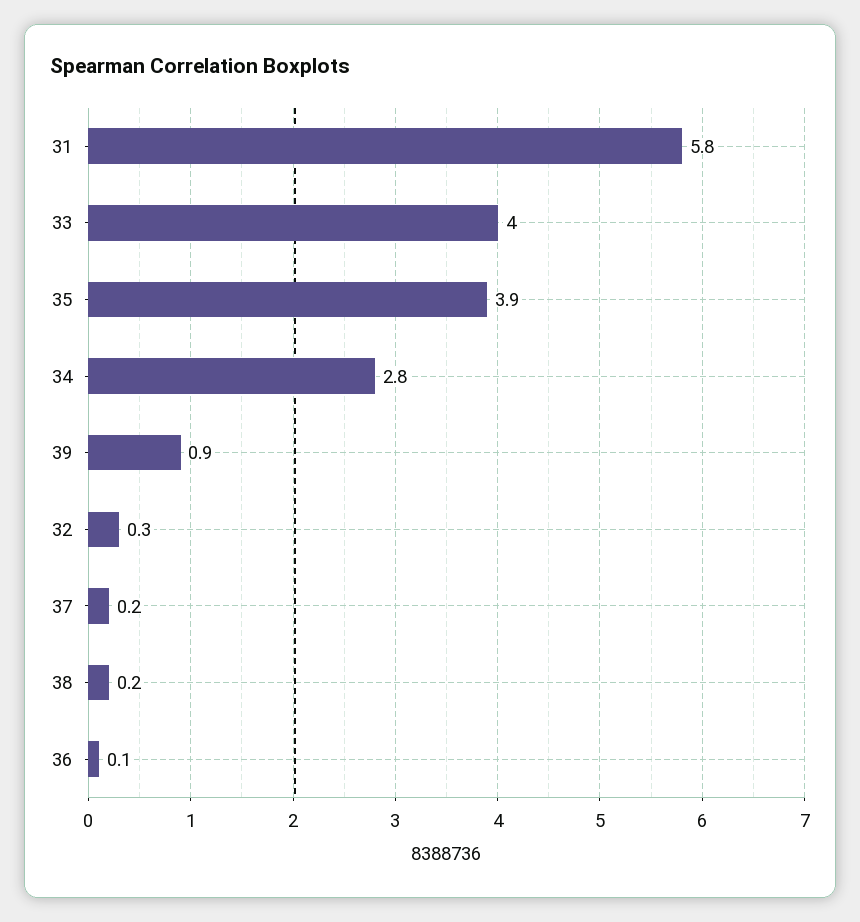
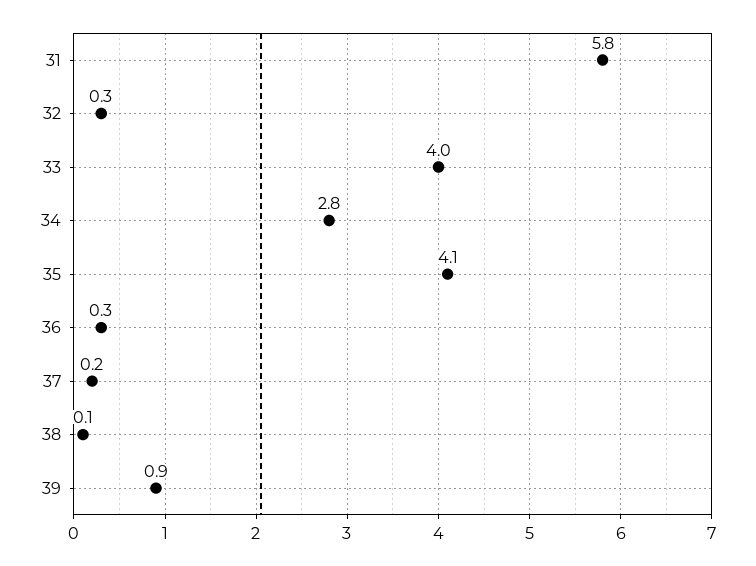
  {
    "31": 5.8,
    "33": 4,
-   "35": 3.9,
+   "35": 4.1,
    "34": 2.8,
    "39": 0.9,
    "32": 0.3,
    "37": 0.2,
-   "38": 0.2,
+   "38": 0.1,
-   "36": 0.1
+   "36": 0.3
  }

